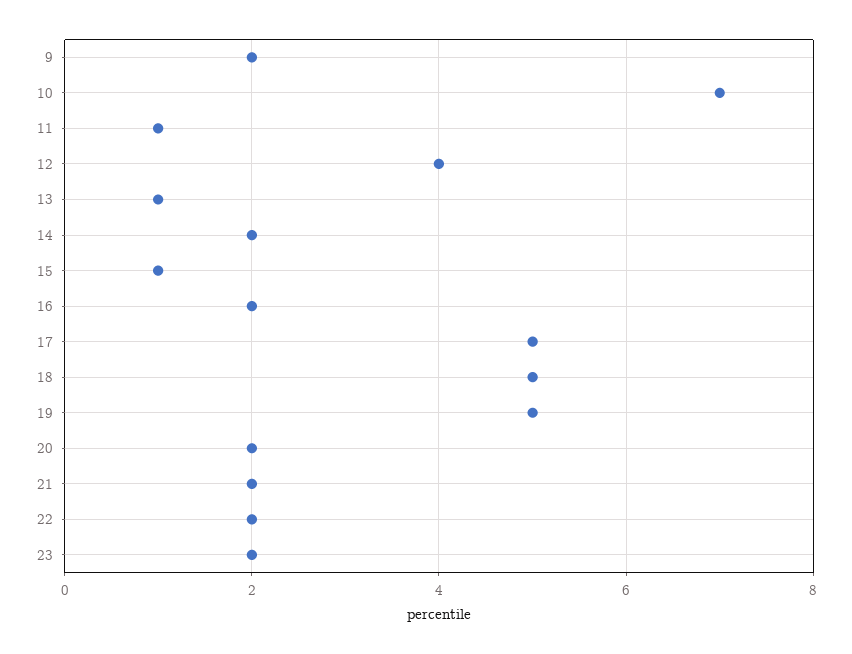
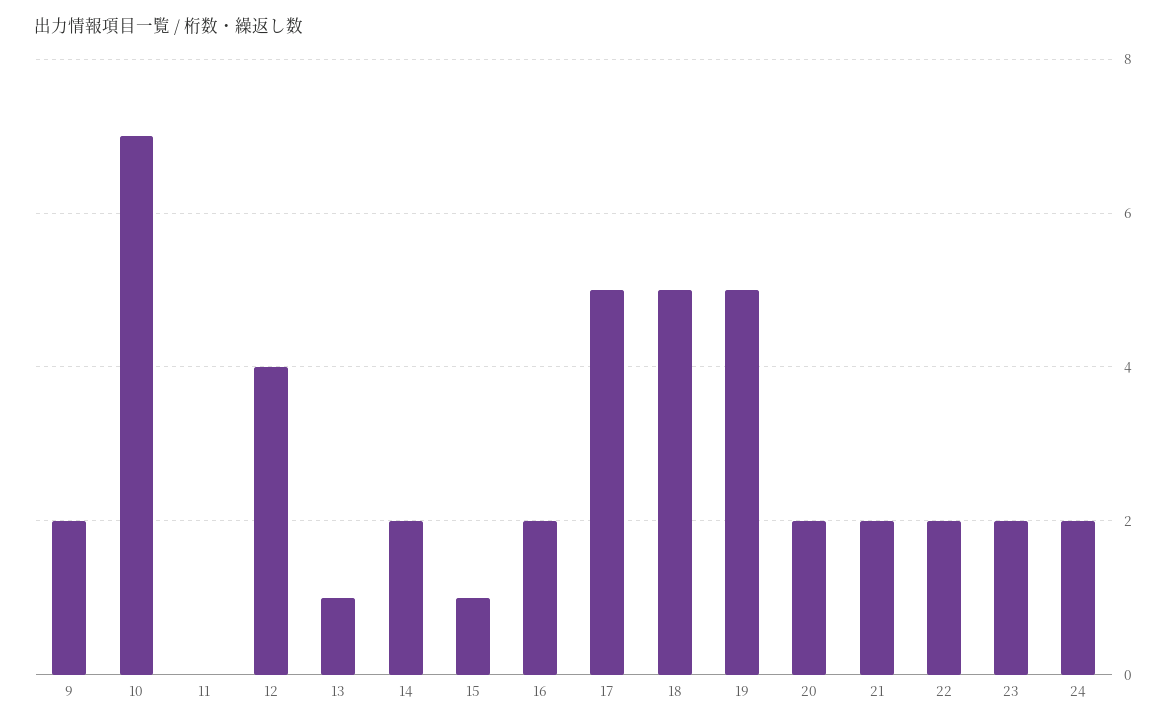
  {
    "9": 2,
    "10": 7,
-   "11": 1,
+   "11": 0,
    "12": 4,
    "13": 1,
    "14": 2,
    "15": 1,
    "16": 2,
    "17": 5,
    "18": 5,
    "19": 5,
    "20": 2,
    "21": 2,
    "22": 2,
-   "23": 2
+   "23": 2,
+   "24": 2
  }

